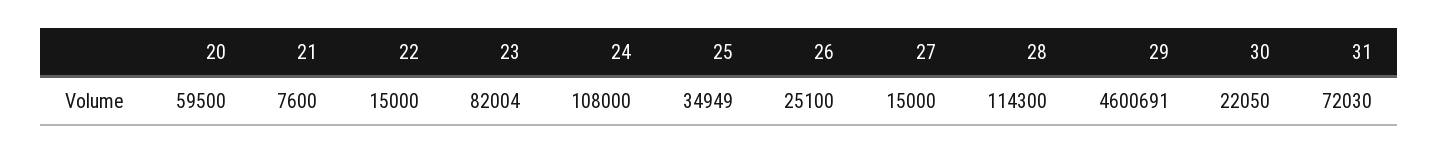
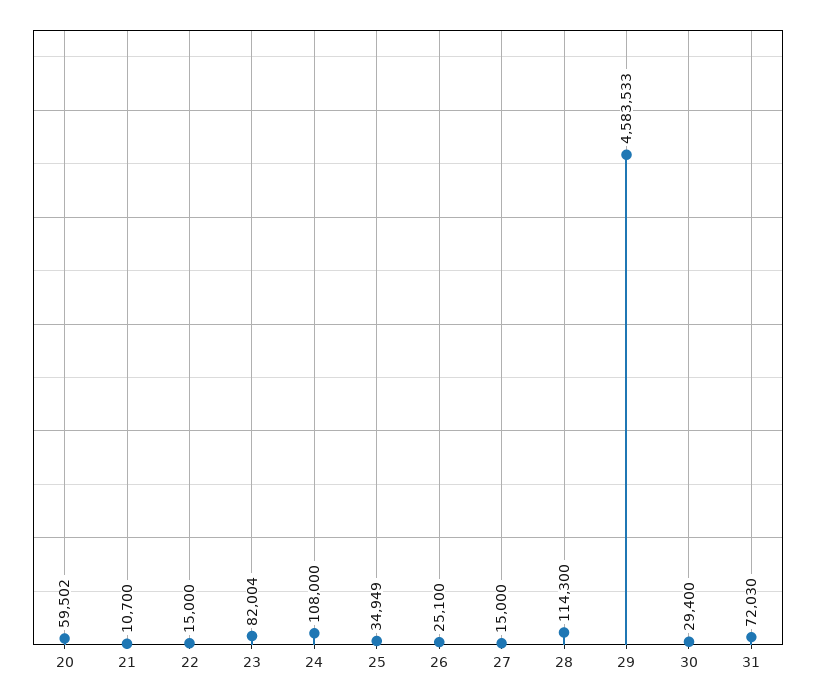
  {
-   "20": 59500,
+   "20": 59502,
-   "21": 7600,
+   "21": 10700,
    "22": 15000,
    "23": 82004,
    "24": 108000,
    "25": 34949,
    "26": 25100,
    "27": 15000,
    "28": 114300,
-   "29": 4600691,
+   "29": 4583533,
-   "30": 22050,
+   "30": 29400,
    "31": 72030
  }

